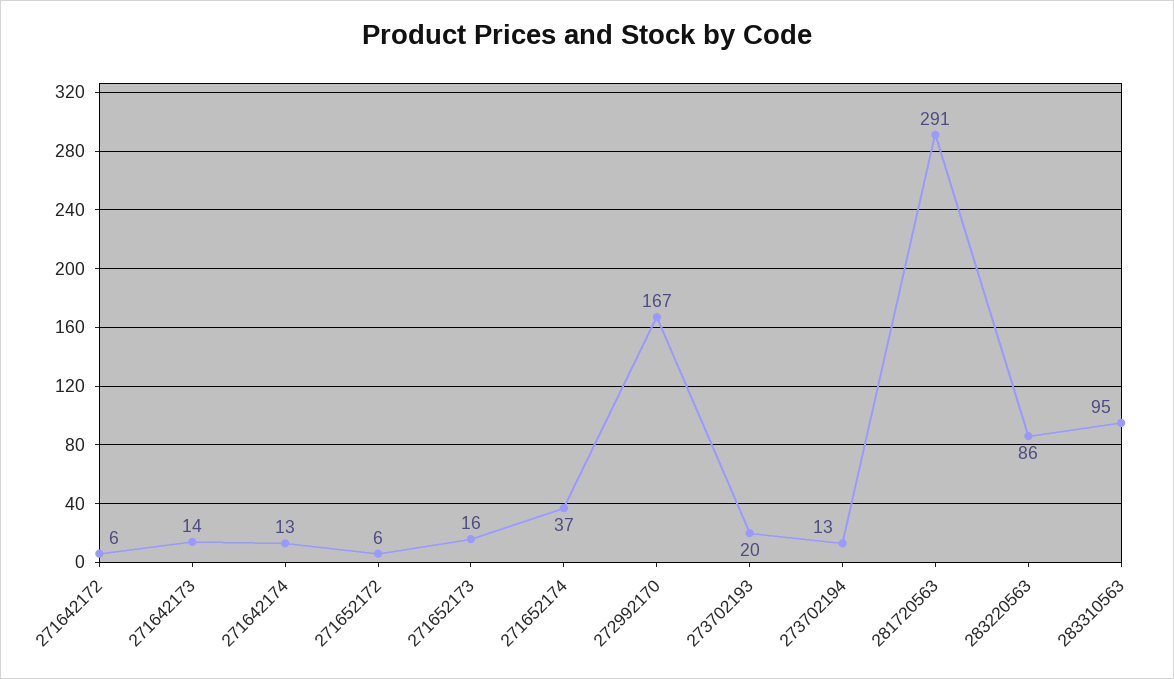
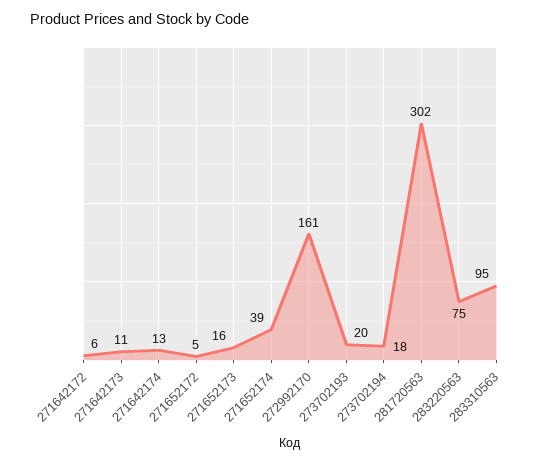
  {
    "271642172": 6,
-   "271642173": 14,
+   "271642173": 11,
    "271642174": 13,
-   "271652172": 6,
+   "271652172": 5,
    "271652173": 16,
-   "271652174": 37,
+   "271652174": 39,
-   "272992170": 167,
+   "272992170": 161,
    "273702193": 20,
-   "273702194": 13,
+   "273702194": 18,
-   "281720563": 291,
+   "281720563": 302,
-   "283220563": 86,
+   "283220563": 75,
    "283310563": 95
  }

